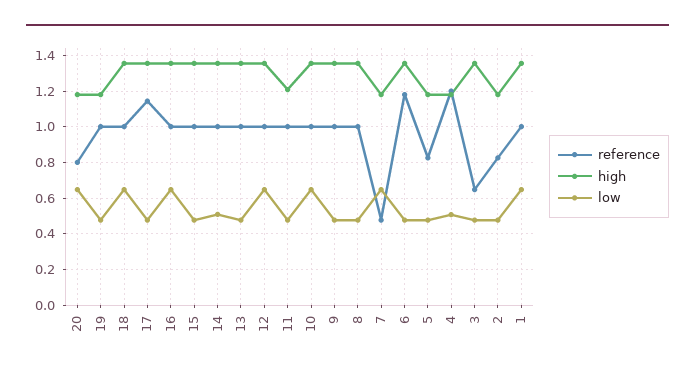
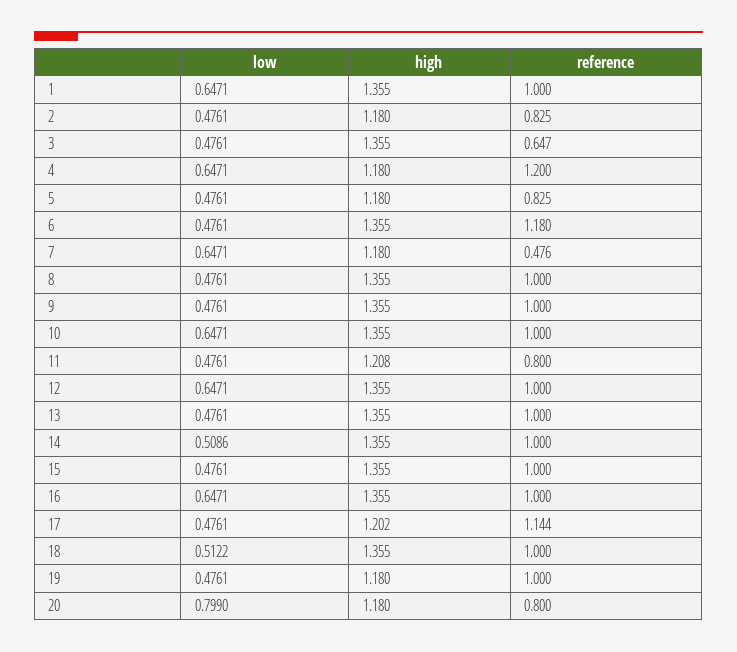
  {
    "reference": {
      "20": 0.8,
      "19": 1,
      "18": 1,
      "17": 1.144,
      "16": 1,
      "15": 1,
      "14": 1,
      "13": 1,
      "12": 1,
-     "11": 1,
+     "11": 0.8,
      "10": 1,
      "9": 1,
      "8": 1,
      "7": 0.476,
      "6": 1.18,
      "5": 0.825,
      "4": 1.2,
      "3": 0.647,
      "2": 0.825,
      "1": 1
    },
    "high": {
      "20": 1.18,
      "19": 1.18,
      "18": 1.355,
-     "17": 1.35,
+     "17": 1.202,
      "16": 1.355,
      "15": 1.355,
      "14": 1.355,
      "13": 1.355,
      "12": 1.355,
      "11": 1.208,
      "10": 1.355,
      "9": 1.355,
      "8": 1.355,
      "7": 1.18,
      "6": 1.355,
      "5": 1.18,
      "4": 1.18,
      "3": 1.355,
      "2": 1.18,
      "1": 1.355
    },
    "low": {
-     "20": 0.65,
+     "20": 0.799,
      "19": 0.4761,
-     "18": 0.65,
+     "18": 0.5122,
      "17": 0.4761,
      "16": 0.6471,
      "15": 0.4761,
      "14": 0.5086,
      "13": 0.4761,
      "12": 0.6471,
      "11": 0.4761,
      "10": 0.6471,
      "9": 0.4761,
      "8": 0.4761,
      "7": 0.6471,
      "6": 0.4761,
      "5": 0.4761,
-     "4": 0.5,
+     "4": 0.6471,
      "3": 0.4761,
      "2": 0.4761,
      "1": 0.6471
    }
  }

